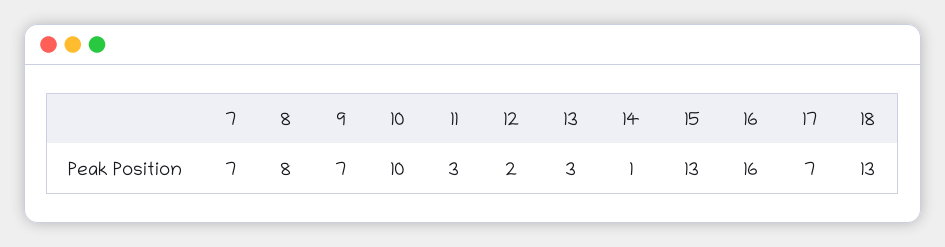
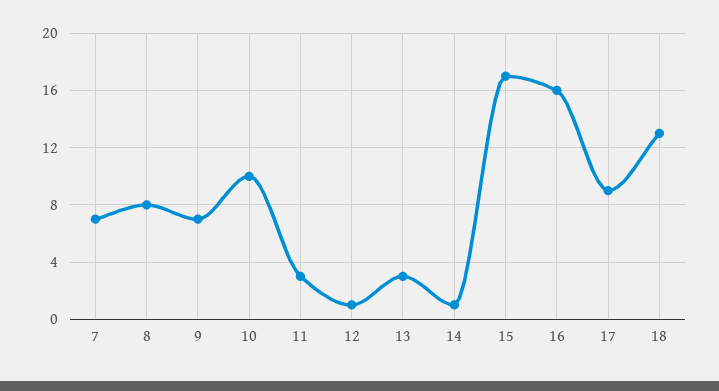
  {
    "7": 7,
    "8": 8,
    "9": 7,
    "10": 10,
    "11": 3,
-   "12": 2,
+   "12": 1,
    "13": 3,
    "14": 1,
-   "15": 13,
+   "15": 17,
    "16": 16,
-   "17": 7,
+   "17": 9,
    "18": 13
  }

